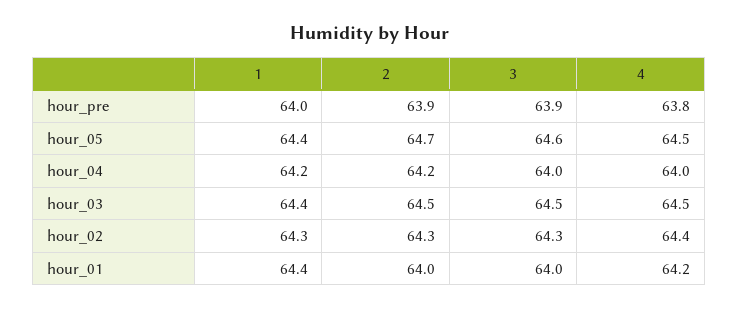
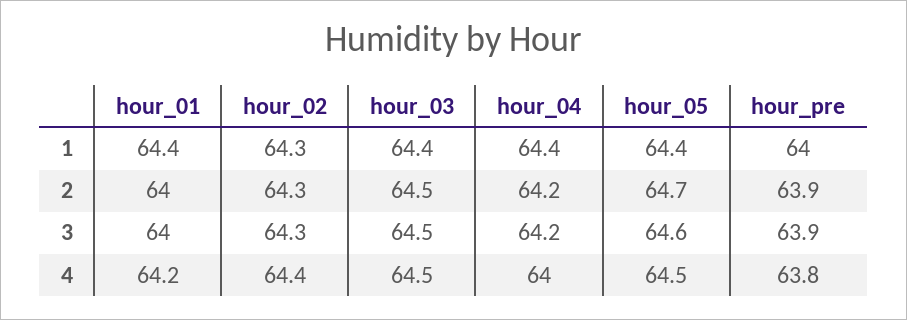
  {
    "1": {
      "hour_pre": 64,
      "hour_05": 64.4,
-     "hour_04": 64.2,
+     "hour_04": 64.4,
      "hour_03": 64.4,
      "hour_02": 64.3,
      "hour_01": 64.4
    },
    "2": {
      "hour_pre": 63.9,
      "hour_05": 64.7,
      "hour_04": 64.2,
      "hour_03": 64.5,
      "hour_02": 64.3,
      "hour_01": 64
    },
    "3": {
      "hour_pre": 63.9,
      "hour_05": 64.6,
-     "hour_04": 64,
+     "hour_04": 64.2,
      "hour_03": 64.5,
      "hour_02": 64.3,
      "hour_01": 64
    },
    "4": {
      "hour_pre": 63.8,
      "hour_05": 64.5,
      "hour_04": 64,
      "hour_03": 64.5,
      "hour_02": 64.4,
      "hour_01": 64.2
    }
  }

